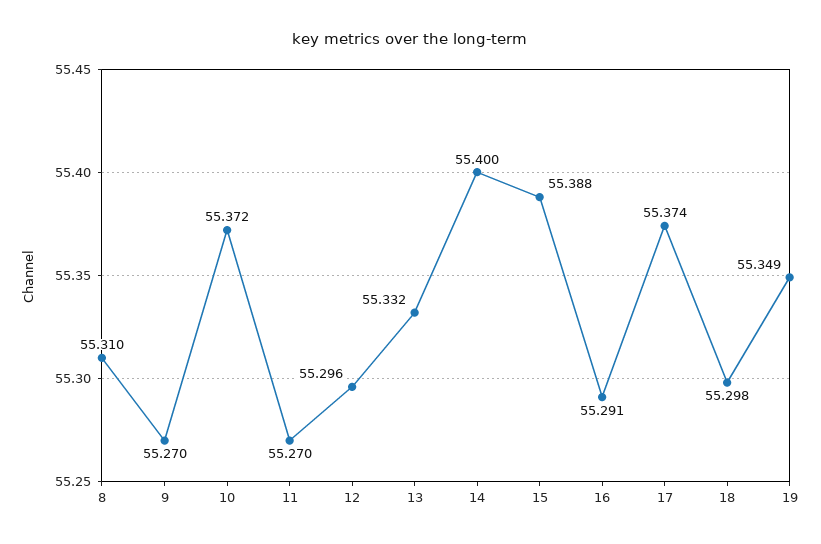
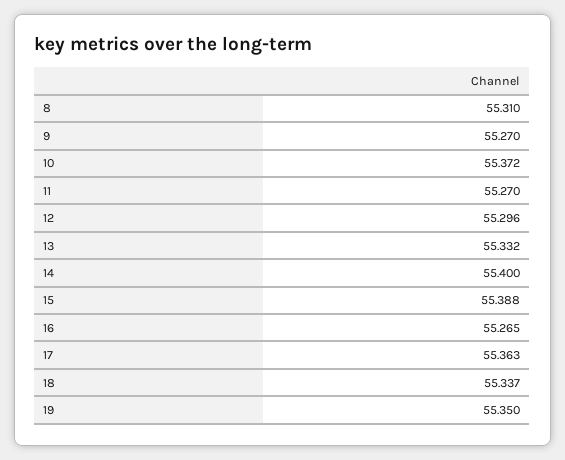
  {
    "8": 55.31,
    "9": 55.27,
    "10": 55.372,
    "11": 55.27,
    "12": 55.296,
    "13": 55.332,
    "14": 55.4,
    "15": 55.388,
-   "16": 55.291,
+   "16": 55.265,
-   "17": 55.374,
+   "17": 55.363,
-   "18": 55.298,
+   "18": 55.337,
-   "19": 55.349
+   "19": 55.35
  }

